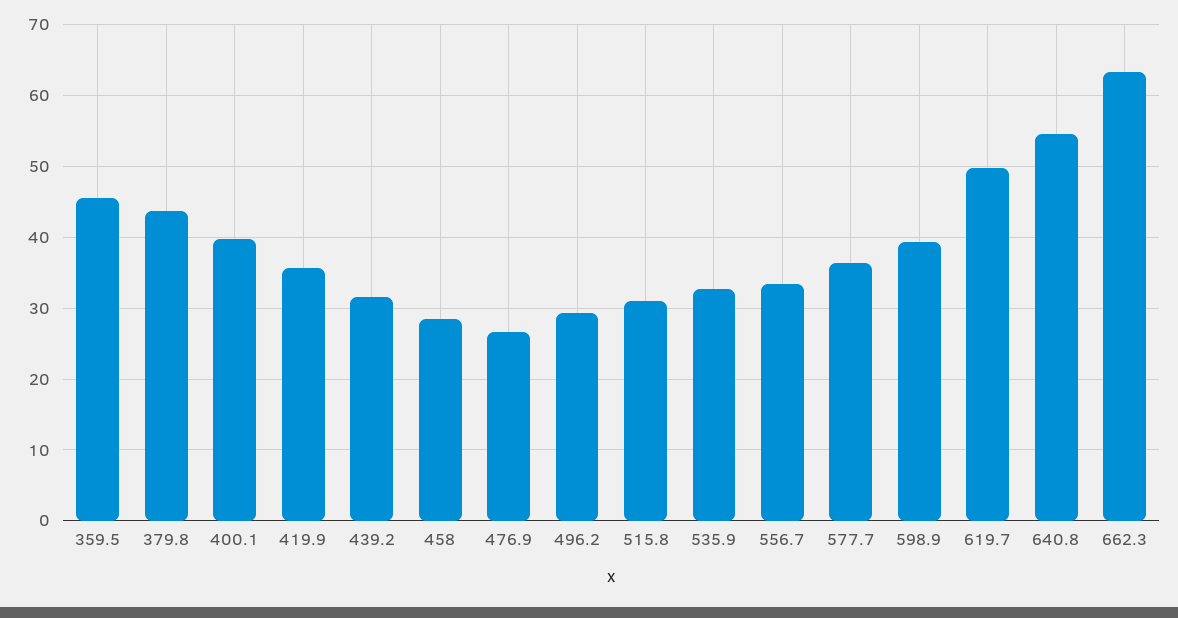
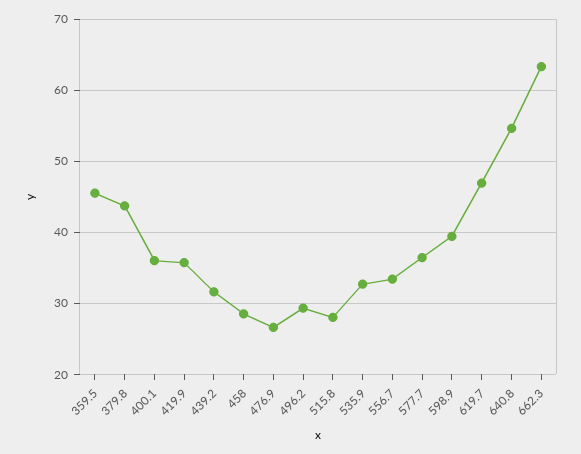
  {
    "359.5": 46,
    "379.8": 44,
-   "400.1": 40,
+   "400.1": 36,
    "419.9": 36,
    "439.2": 32,
    "458": 29,
    "476.9": 27,
    "496.2": 29,
-   "515.8": 31,
+   "515.8": 28,
    "535.9": 33,
    "556.7": 33,
    "577.7": 36,
    "598.9": 39,
-   "619.7": 50,
+   "619.7": 47,
    "640.8": 55,
    "662.3": 63
  }

